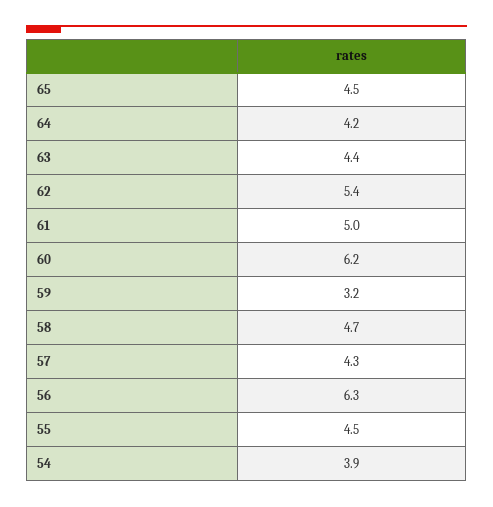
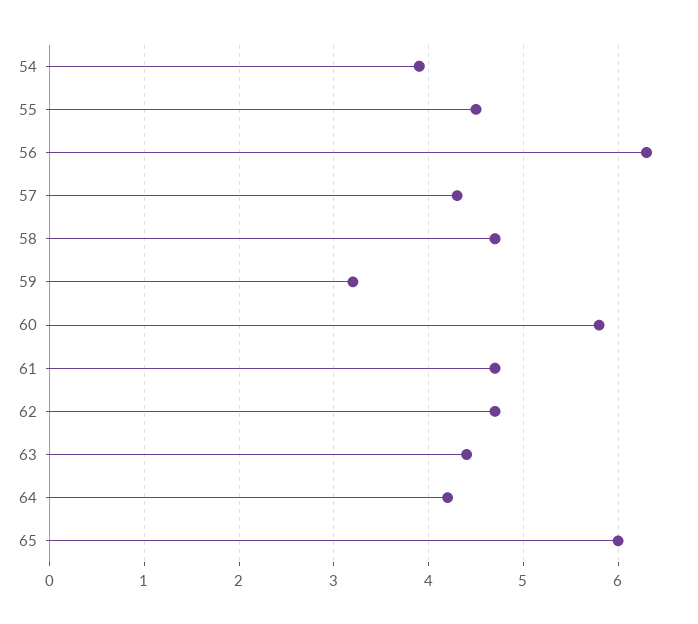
  {
-   "65": 4.5,
+   "65": 6,
    "64": 4.2,
    "63": 4.4,
-   "62": 5.4,
+   "62": 4.7,
-   "61": 5,
+   "61": 4.7,
-   "60": 6.2,
+   "60": 5.8,
    "59": 3.2,
    "58": 4.7,
    "57": 4.3,
    "56": 6.3,
    "55": 4.5,
    "54": 3.9
  }

